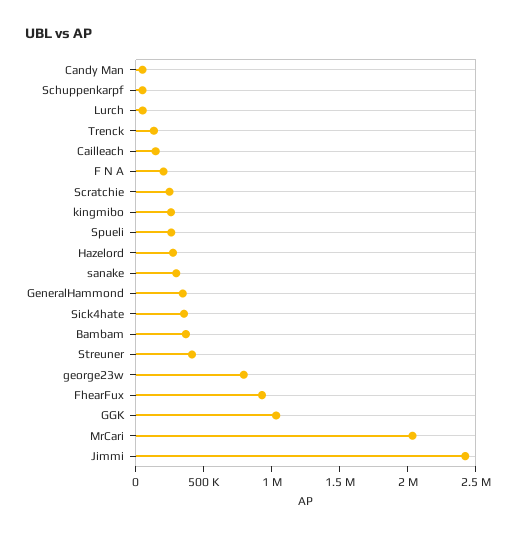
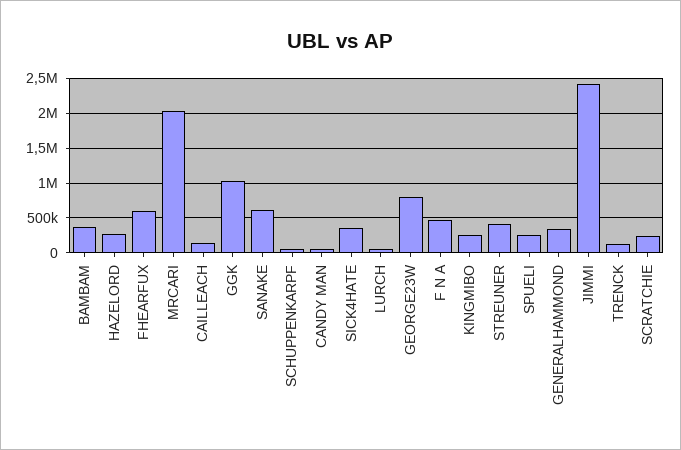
  {
    "Candy Man": 0,
    "Schuppenkarpf": 0,
    "Lurch": 0,
    "Trenck": 100000,
    "Cailleach": 100000,
-   "F N A": 200000,
+   "F N A": 500000,
    "Scratchie": 200000,
    "kingmibo": 300000,
    "Spueli": 300000,
    "Hazelord": 300000,
-   "sanake": 300000,
+   "sanake": 600000,
    "GeneralHammond": 300000,
    "Sick4hate": 400000,
    "Bambam": 400000,
    "Streuner": 400000,
    "george23w": 800000,
-   "FhearFux": 900000,
+   "FhearFux": 600000,
    "GGK": 1000000,
    "MrCari": 2000000,
    "Jimmi": 2400000
  }

